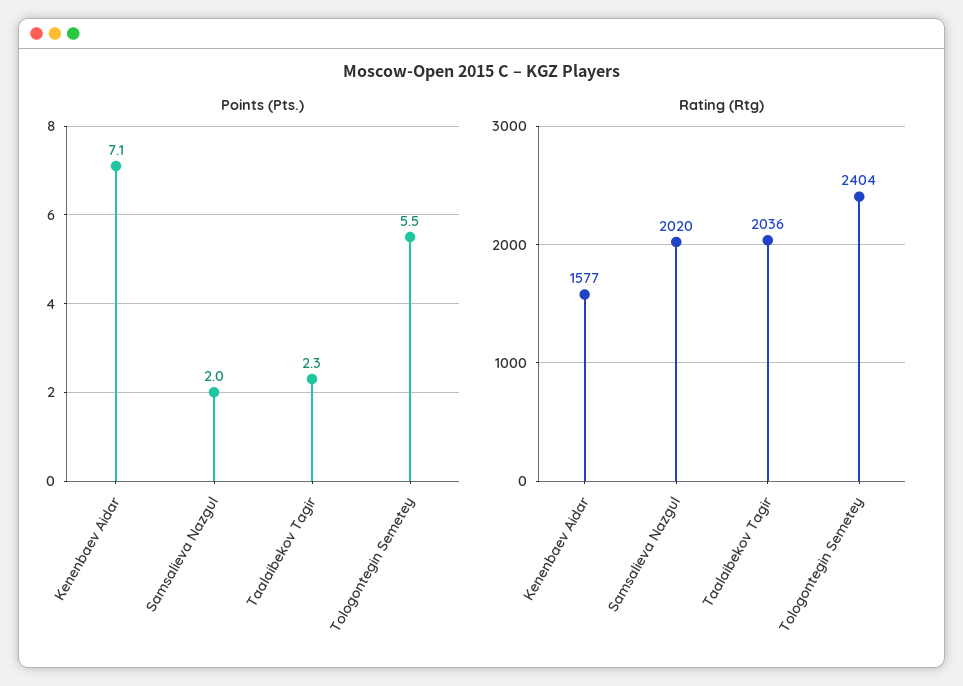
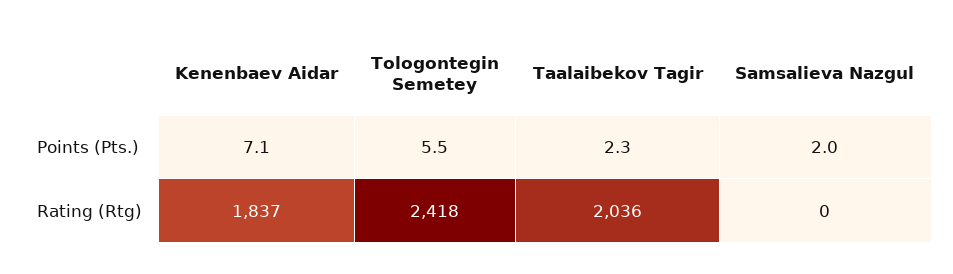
  {
    "Points (Pts.)": {
      "Kenenbaev Aidar": 7.1,
      "Samsalieva Nazgul": 2,
      "Taalaibekov Tagir": 2.3,
      "Tologontegin Semetey": 5.5
    },
    "Rating (Rtg)": {
-     "Kenenbaev Aidar": 1577,
+     "Kenenbaev Aidar": 1837,
-     "Samsalieva Nazgul": 2020,
+     "Samsalieva Nazgul": 0,
      "Taalaibekov Tagir": 2036,
-     "Tologontegin Semetey": 2404
+     "Tologontegin Semetey": 2418
    }
  }

